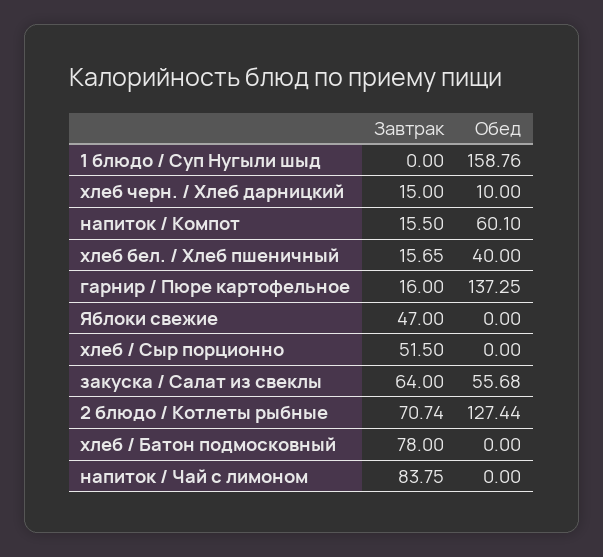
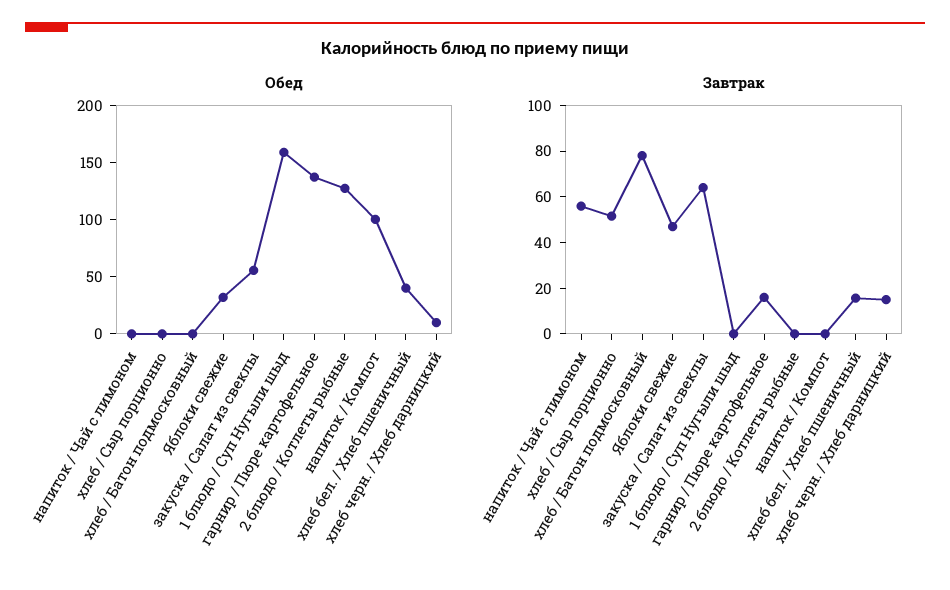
  {
    "Завтрак": {
      "1 блюдо / Суп Нугыли шыд": 0,
      "хлеб черн. / Хлеб дарницкий": 15,
-     "напиток / Компот": 15.5,
+     "напиток / Компот": 0,
      "хлеб бел. / Хлеб пшеничный": 15.65,
      "гарнир / Пюре картофельное": 16,
      "Яблоки свежие": 47,
      "хлеб / Сыр порционно": 51.5,
      "закуска / Салат из свеклы": 64,
-     "2 блюдо / Котлеты рыбные": 70.74,
+     "2 блюдо / Котлеты рыбные": 0,
      "хлеб / Батон подмосковный": 78,
-     "напиток / Чай с лимоном": 83.75
+     "напиток / Чай с лимоном": 55
    },
    "Обед": {
      "1 блюдо / Суп Нугыли шыд": 158.76,
      "хлеб черн. / Хлеб дарницкий": 10,
-     "напиток / Компот": 60.1,
+     "напиток / Компот": 100,
      "хлеб бел. / Хлеб пшеничный": 40,
      "гарнир / Пюре картофельное": 137.25,
-     "Яблоки свежие": 0,
+     "Яблоки свежие": 30,
      "хлеб / Сыр порционно": 0,
      "закуска / Салат из свеклы": 55.68,
      "2 блюдо / Котлеты рыбные": 127.44,
      "хлеб / Батон подмосковный": 0,
      "напиток / Чай с лимоном": 0
    }
  }

